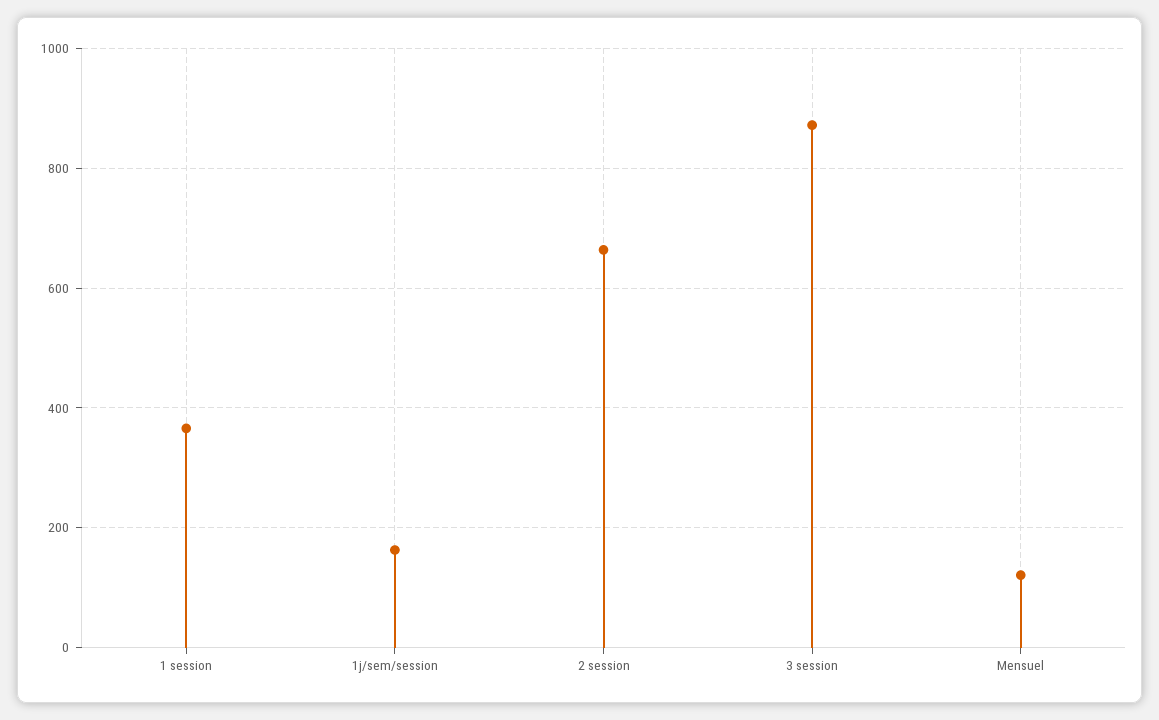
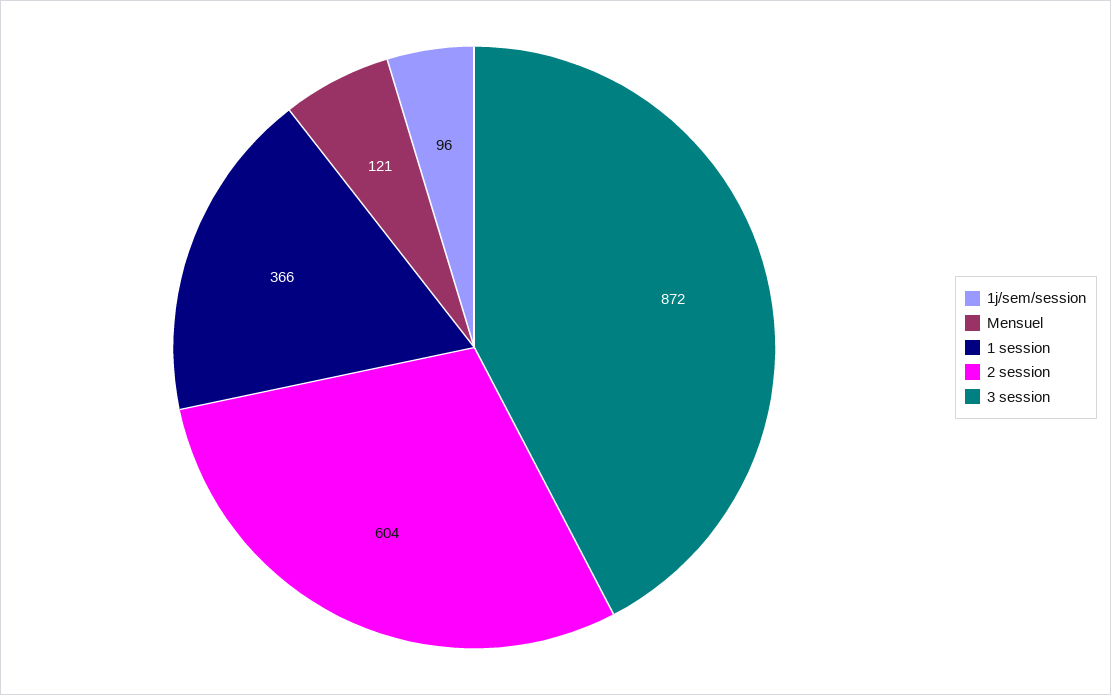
  {
    "1 session": 366,
-   "1j/sem/session": 160,
+   "1j/sem/session": 96,
-   "2 session": 660,
+   "2 session": 604,
    "3 session": 872,
    "Mensuel": 121
  }

